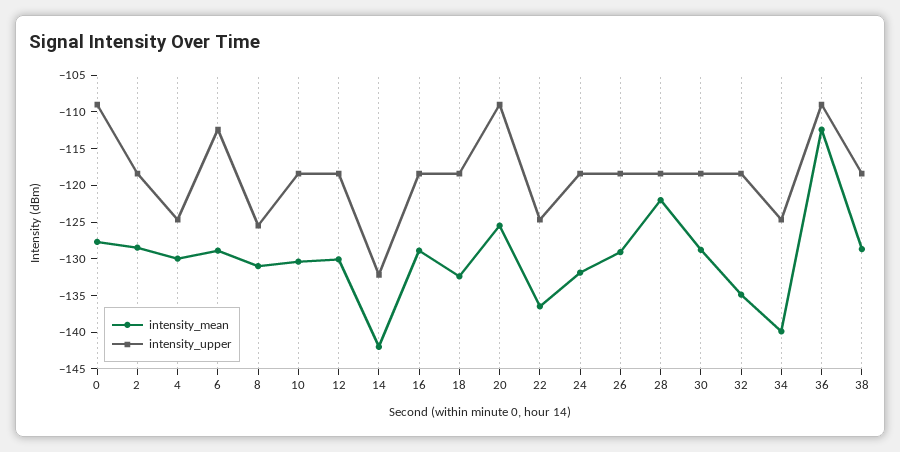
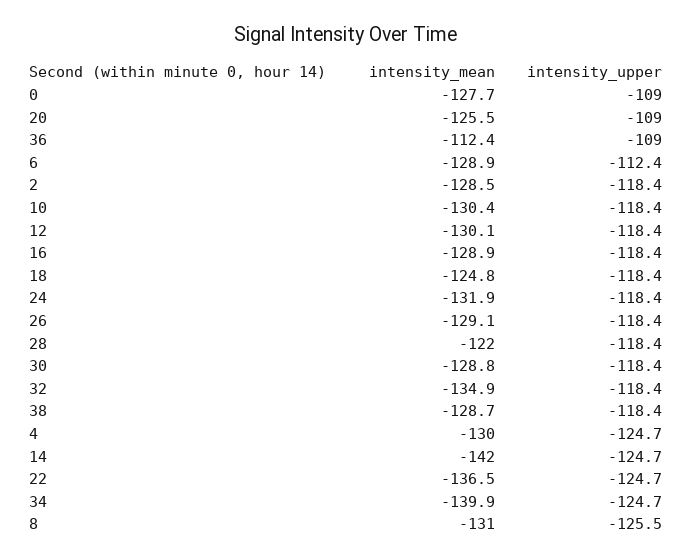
  {
    "intensity_mean": {
      "0": -127.7,
      "2": -128.5,
      "4": -130,
      "6": -128.9,
      "8": -131,
      "10": -130.4,
      "12": -130.1,
      "14": -142,
      "16": -128.9,
-     "18": -132.5,
+     "18": -124.8,
      "20": -125.5,
      "22": -136.5,
      "24": -131.9,
      "26": -129.1,
      "28": -122,
      "30": -128.8,
      "32": -134.9,
      "34": -139.9,
      "36": -112.4,
      "38": -128.7
    },
    "intensity_upper": {
      "0": -109,
      "2": -118.4,
      "4": -124.7,
      "6": -112.4,
      "8": -125.5,
      "10": -118.4,
      "12": -118.4,
-     "14": -132.5,
+     "14": -124.7,
      "16": -118.4,
      "18": -118.4,
      "20": -109,
      "22": -124.7,
      "24": -118.4,
      "26": -118.4,
      "28": -118.4,
      "30": -118.4,
      "32": -118.4,
      "34": -124.7,
      "36": -109,
      "38": -118.4
    }
  }

